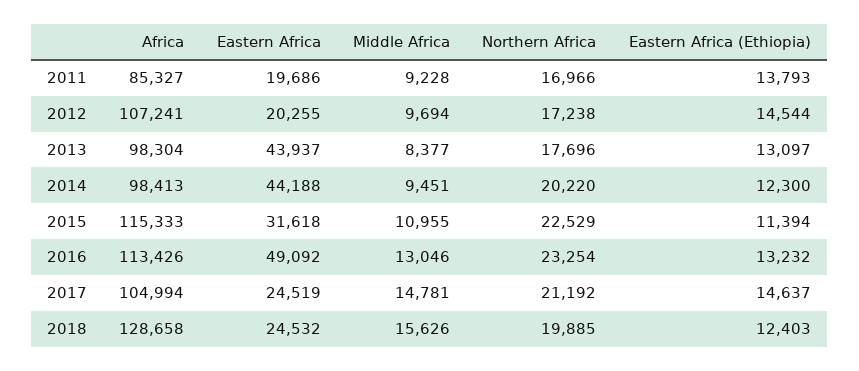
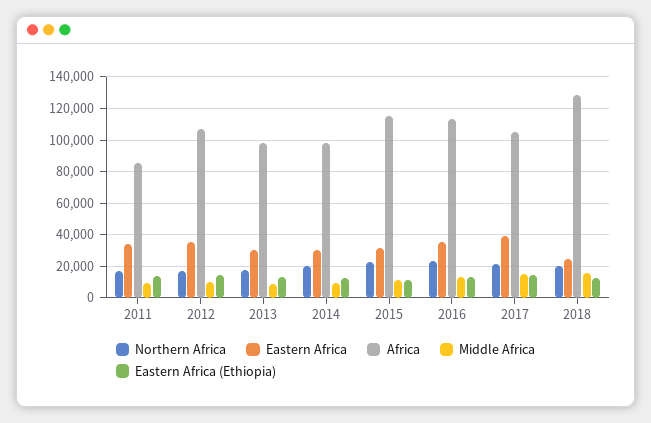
  {
    "Africa": {
      "2011": 85327,
      "2012": 107241,
      "2013": 98304,
      "2014": 98413,
      "2015": 115333,
      "2016": 113426,
      "2017": 104994,
      "2018": 128658
    },
    "Eastern Africa": {
-     "2011": 19686,
+     "2011": 35000,
-     "2012": 20255,
+     "2012": 35000,
-     "2013": 43937,
+     "2013": 30000,
-     "2014": 44188,
+     "2014": 30000,
      "2015": 31618,
-     "2016": 49092,
+     "2016": 35000,
-     "2017": 24519,
+     "2017": 40000,
      "2018": 24532
    },
    "Middle Africa": {
      "2011": 9228,
      "2012": 9694,
      "2013": 8377,
      "2014": 9451,
      "2015": 10955,
      "2016": 13046,
      "2017": 14781,
      "2018": 15626
    },
    "Northern Africa": {
      "2011": 16966,
      "2012": 17238,
      "2013": 17696,
      "2014": 20220,
      "2015": 22529,
      "2016": 23254,
      "2017": 21192,
      "2018": 19885
    },
    "Eastern Africa (Ethiopia)": {
      "2011": 13793,
      "2012": 14544,
      "2013": 13097,
      "2014": 12300,
      "2015": 11394,
      "2016": 13232,
      "2017": 14637,
      "2018": 12403
    }
  }

